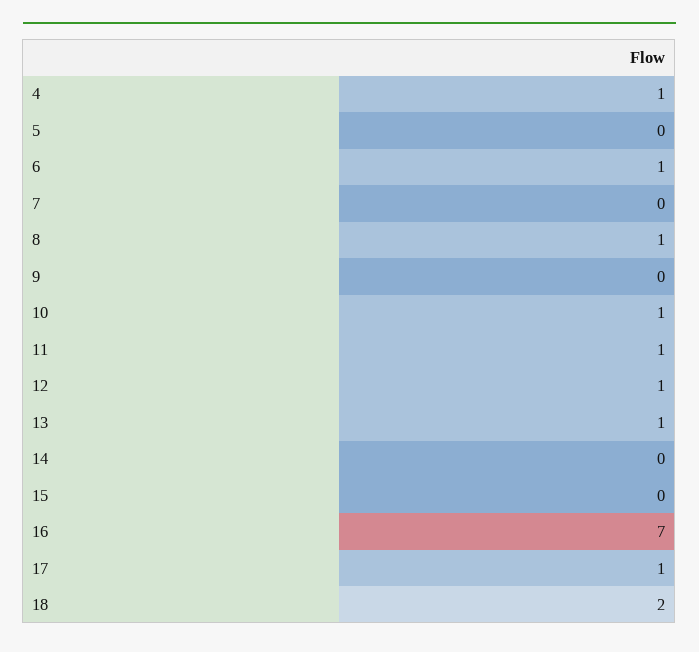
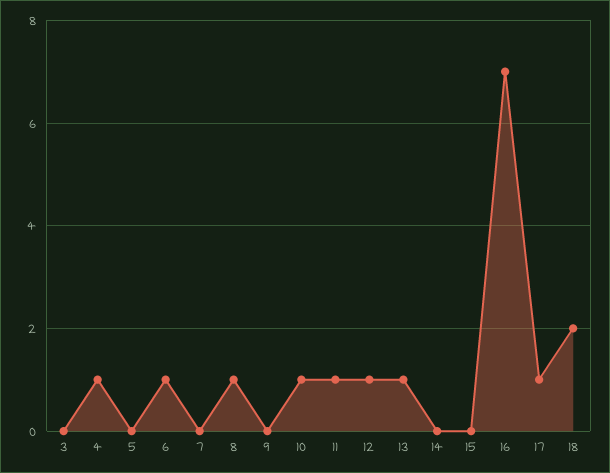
  {
    "4": 1,
    "5": 0,
    "6": 1,
    "7": 0,
    "8": 1,
    "9": 0,
    "10": 1,
    "11": 1,
    "12": 1,
    "13": 1,
    "14": 0,
    "15": 0,
    "16": 7,
    "17": 1,
-   "18": 2
+   "18": 2,
+   "3": 0
  }

